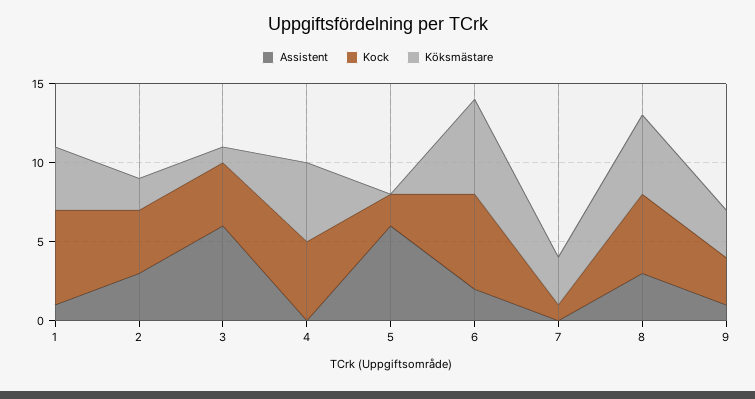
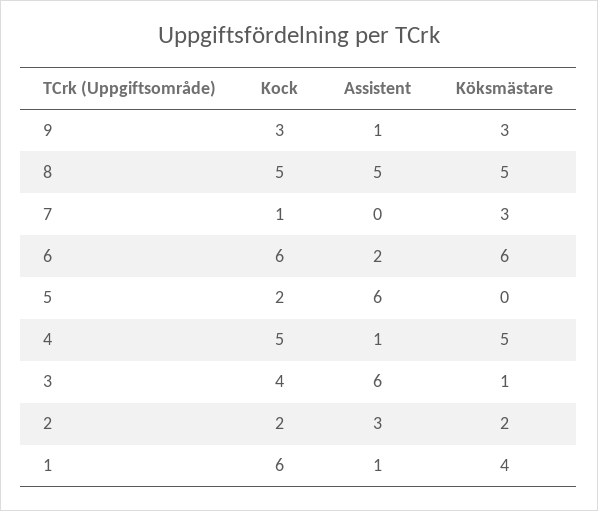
  {
    "Assistent": {
      "1": 1,
      "2": 3,
      "3": 6,
-     "4": 0,
+     "4": 1,
      "5": 6,
      "6": 2,
      "7": 0,
-     "8": 3,
+     "8": 5,
      "9": 1
    },
    "Kock": {
      "1": 6,
-     "2": 4,
+     "2": 2,
      "3": 4,
      "4": 5,
      "5": 2,
      "6": 6,
      "7": 1,
      "8": 5,
      "9": 3
    },
    "Köksmästare": {
      "1": 4,
      "2": 2,
      "3": 1,
      "4": 5,
      "5": 0,
      "6": 6,
      "7": 3,
      "8": 5,
      "9": 3
    }
  }

